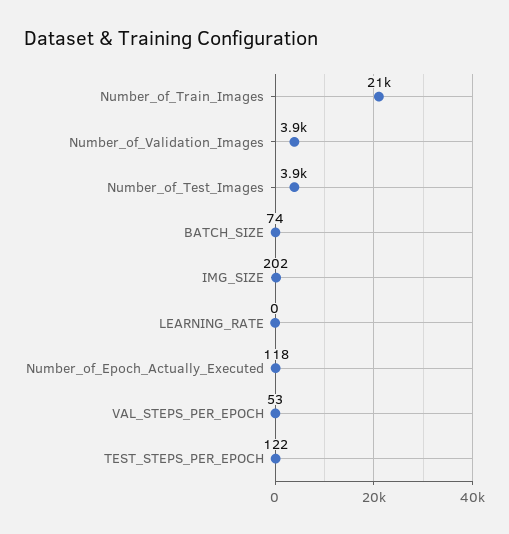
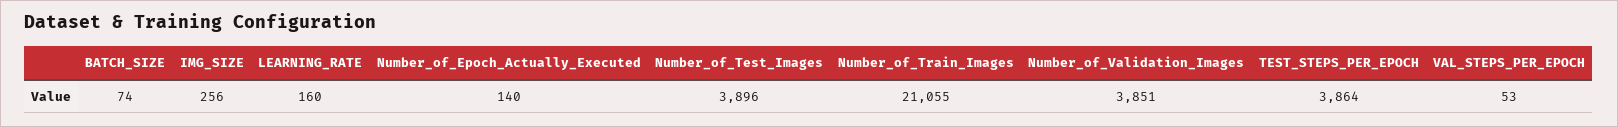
  {
    "Number_of_Train_Images": 21055,
    "Number_of_Validation_Images": 3851,
    "Number_of_Test_Images": 3896,
    "BATCH_SIZE": 74,
-   "IMG_SIZE": 202,
+   "IMG_SIZE": 256,
-   "LEARNING_RATE": 0,
+   "LEARNING_RATE": 160,
-   "Number_of_Epoch_Actually_Executed": 118,
+   "Number_of_Epoch_Actually_Executed": 140,
    "VAL_STEPS_PER_EPOCH": 53,
-   "TEST_STEPS_PER_EPOCH": 122
+   "TEST_STEPS_PER_EPOCH": 3864
  }

